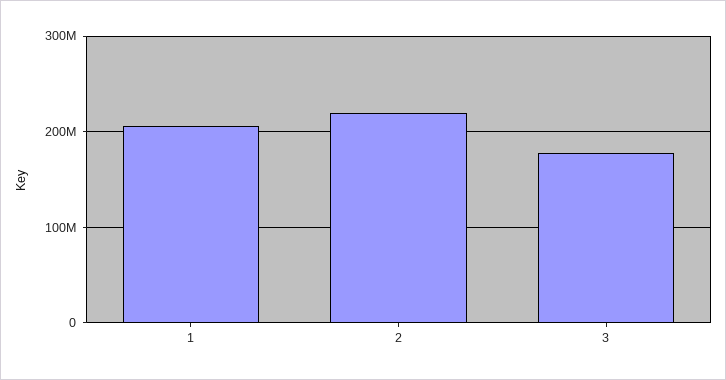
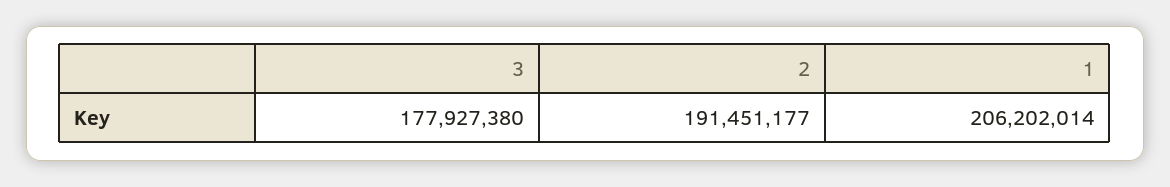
  {
    "1": 206202014,
-   "2": 220000000,
+   "2": 191451177,
    "3": 177927380
  }

